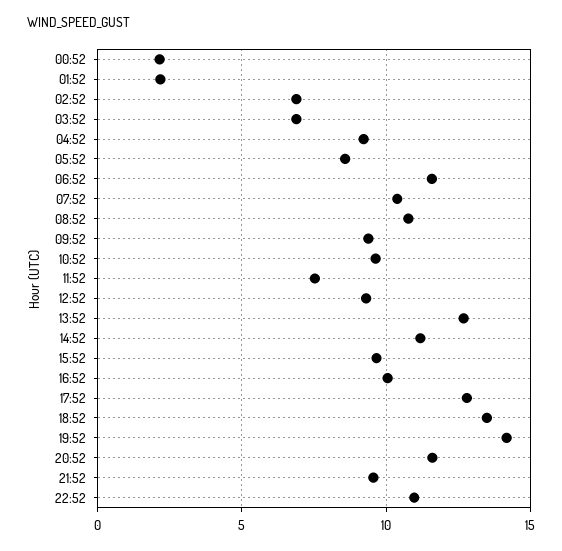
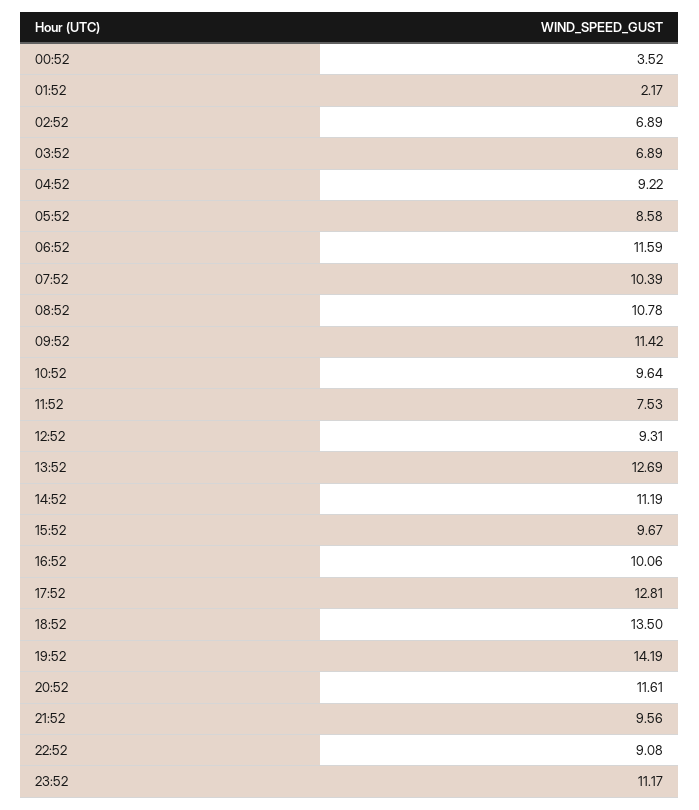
  {
-   "00:52": 2,
+   "00:52": 3.52,
    "01:52": 2.17,
    "02:52": 6.89,
    "03:52": 6.89,
    "04:52": 9.22,
    "05:52": 8.58,
    "06:52": 11.59,
    "07:52": 10.39,
    "08:52": 10.78,
-   "09:52": 9.5,
+   "09:52": 11.42,
    "10:52": 9.64,
    "11:52": 7.53,
    "12:52": 9.31,
    "13:52": 12.69,
    "14:52": 11.19,
    "15:52": 9.67,
    "16:52": 10.06,
    "17:52": 12.81,
    "18:52": 13.5,
    "19:52": 14.19,
    "20:52": 11.61,
    "21:52": 9.56,
-   "22:52": 11
+   "22:52": 9.08,
+   "23:52": 11.17
  }

